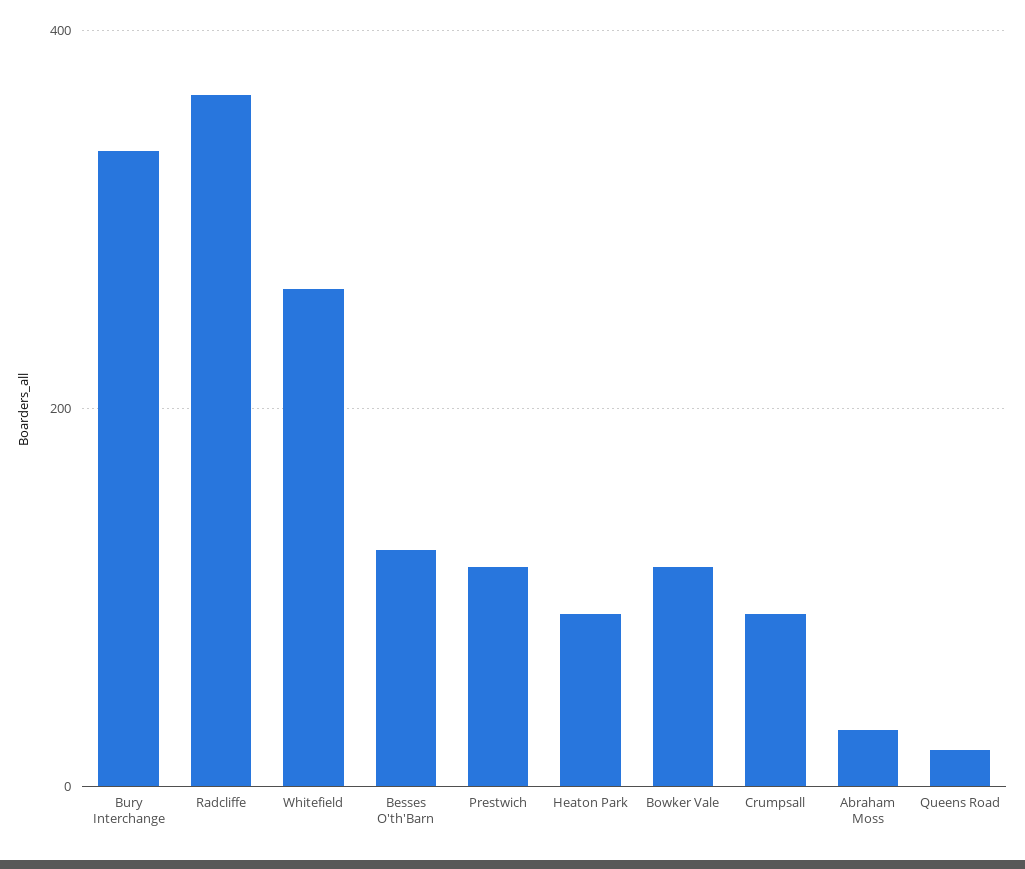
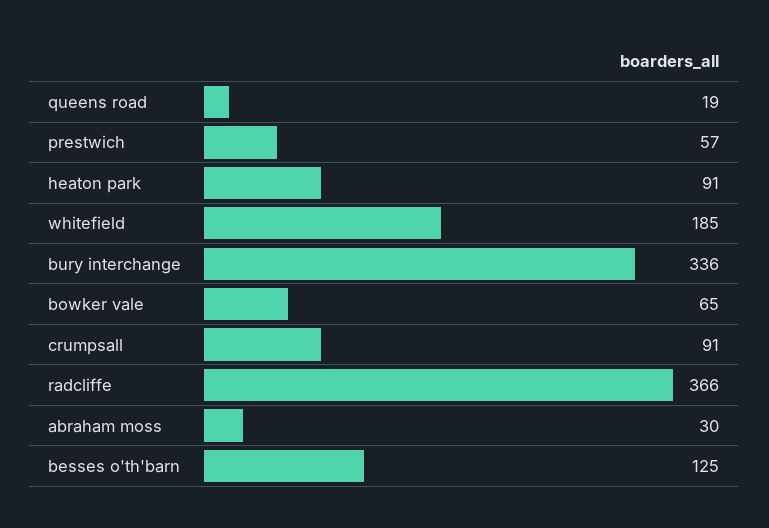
  {
    "Bury Interchange": 336,
    "Radcliffe": 366,
-   "Whitefield": 260,
+   "Whitefield": 185,
    "Besses O'th'Barn": 125,
-   "Prestwich": 120,
+   "Prestwich": 57,
    "Heaton Park": 91,
-   "Bowker Vale": 120,
+   "Bowker Vale": 65,
    "Crumpsall": 91,
    "Abraham Moss": 30,
    "Queens Road": 19
  }

